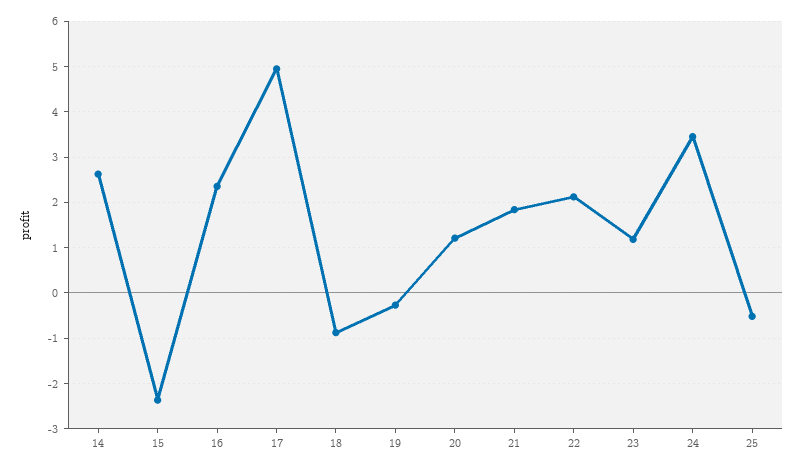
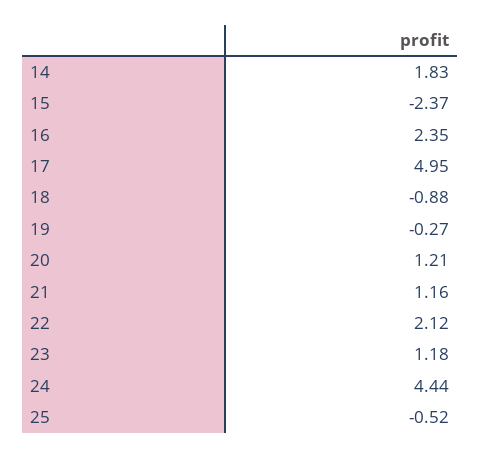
  {
-   "14": 2.6,
+   "14": 1.83,
    "15": -2.37,
    "16": 2.35,
    "17": 4.95,
    "18": -0.88,
    "19": -0.27,
    "20": 1.21,
-   "21": 1.8,
+   "21": 1.16,
    "22": 2.12,
    "23": 1.18,
-   "24": 3.4,
+   "24": 4.44,
    "25": -0.52
  }

